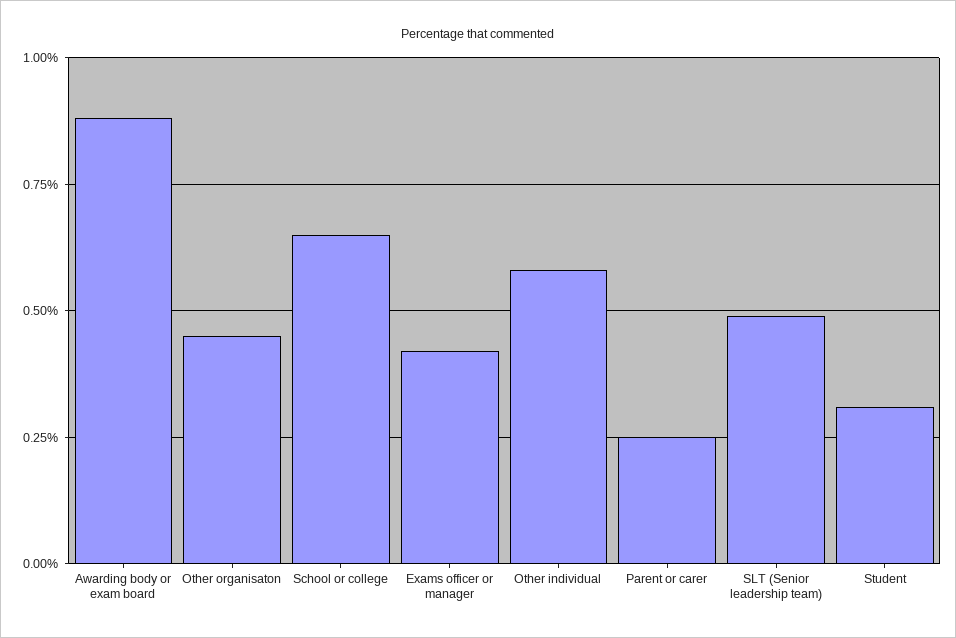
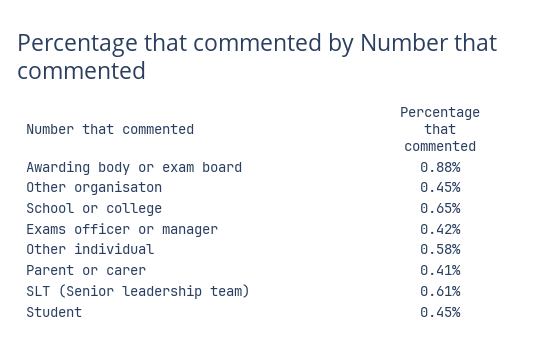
  {
    "Awarding body or exam board": 0.88,
    "Other organisaton": 0.45,
    "School or college": 0.65,
    "Exams officer or manager": 0.42,
    "Other individual": 0.58,
-   "Parent or carer": 0.25,
+   "Parent or carer": 0.41,
-   "SLT (Senior leadership team)": 0.5,
+   "SLT (Senior leadership team)": 0.61,
-   "Student": 0.3
+   "Student": 0.45
  }

